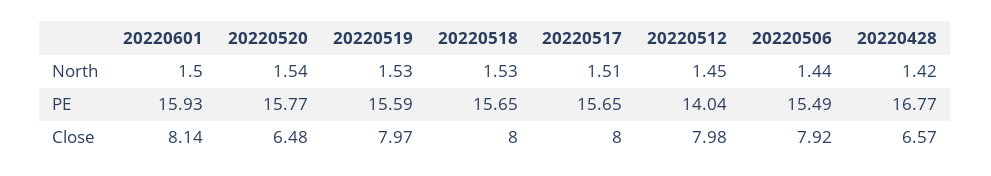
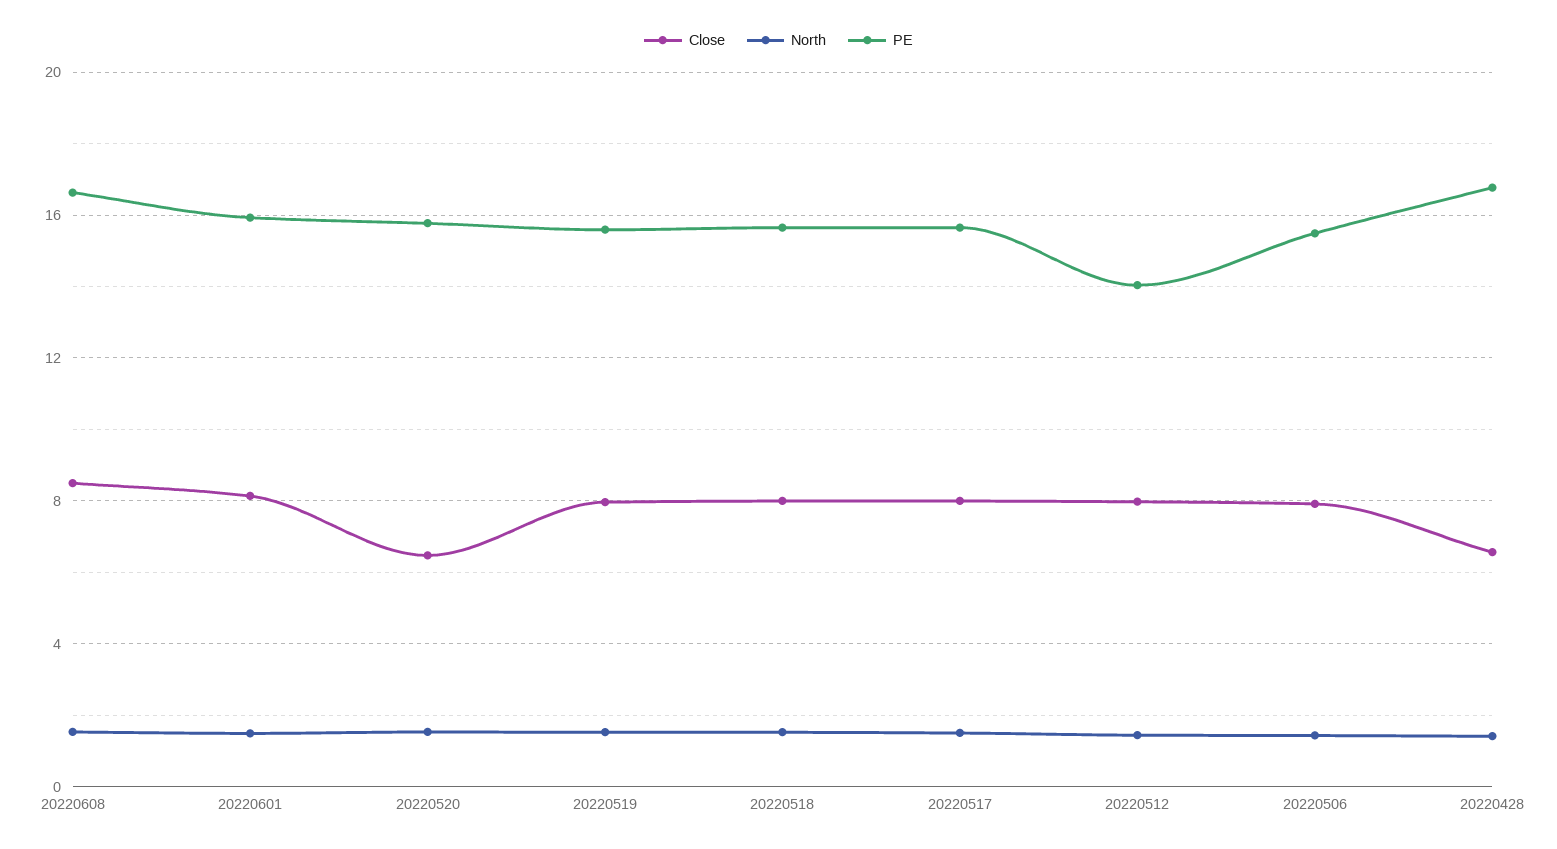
  {
    "North": {
      "20220601": 1.5,
      "20220520": 1.54,
      "20220519": 1.53,
      "20220518": 1.53,
      "20220517": 1.51,
      "20220512": 1.45,
      "20220506": 1.44,
-     "20220428": 1.42
+     "20220428": 1.42,
+     "20220608": 1.5
    },
    "PE": {
      "20220601": 15.93,
      "20220520": 15.77,
      "20220519": 15.59,
      "20220518": 15.65,
      "20220517": 15.65,
      "20220512": 14.04,
      "20220506": 15.49,
-     "20220428": 16.77
+     "20220428": 16.77,
+     "20220608": 16.5
    },
    "Close": {
      "20220601": 8.14,
      "20220520": 6.48,
      "20220519": 7.97,
      "20220518": 8,
      "20220517": 8,
      "20220512": 7.98,
      "20220506": 7.92,
-     "20220428": 6.57
+     "20220428": 6.57,
+     "20220608": 8.5
    }
  }

